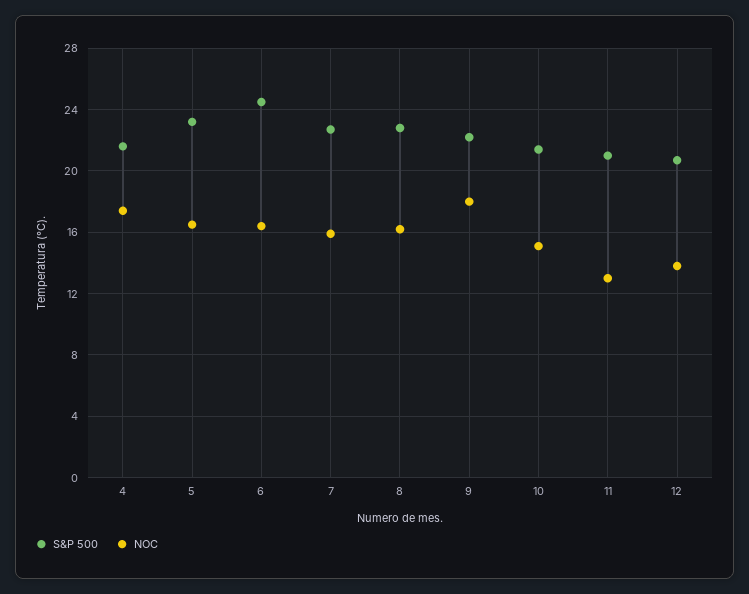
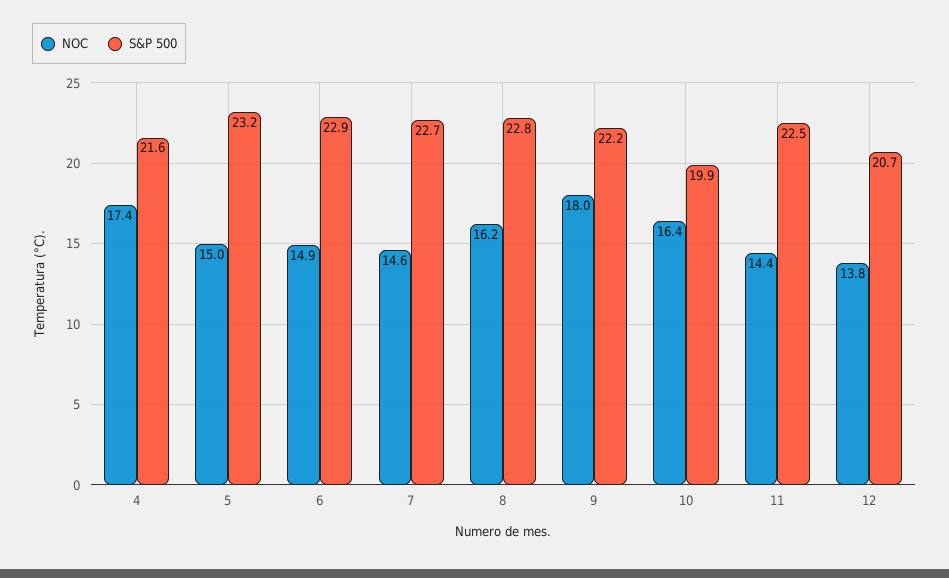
  {
    "S&P 500": {
      "4": 21.6,
      "5": 23.2,
-     "6": 24.5,
+     "6": 22.9,
      "7": 22.7,
      "8": 22.8,
      "9": 22.2,
-     "10": 21.5,
+     "10": 19.9,
-     "11": 21,
+     "11": 22.5,
      "12": 20.7
    },
    "NOC": {
      "4": 17.4,
-     "5": 16.5,
+     "5": 15,
-     "6": 16.5,
+     "6": 14.9,
-     "7": 16,
+     "7": 14.6,
      "8": 16.2,
      "9": 18,
-     "10": 15,
+     "10": 16.4,
-     "11": 13,
+     "11": 14.4,
      "12": 13.8
    }
  }

